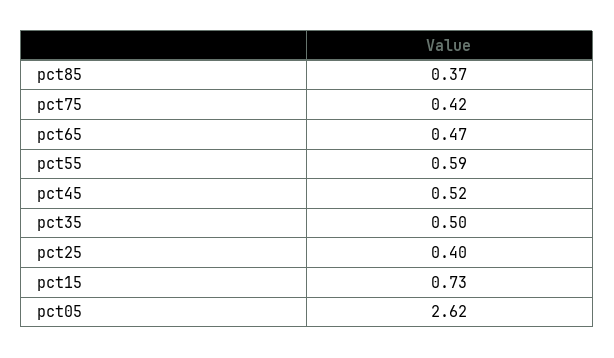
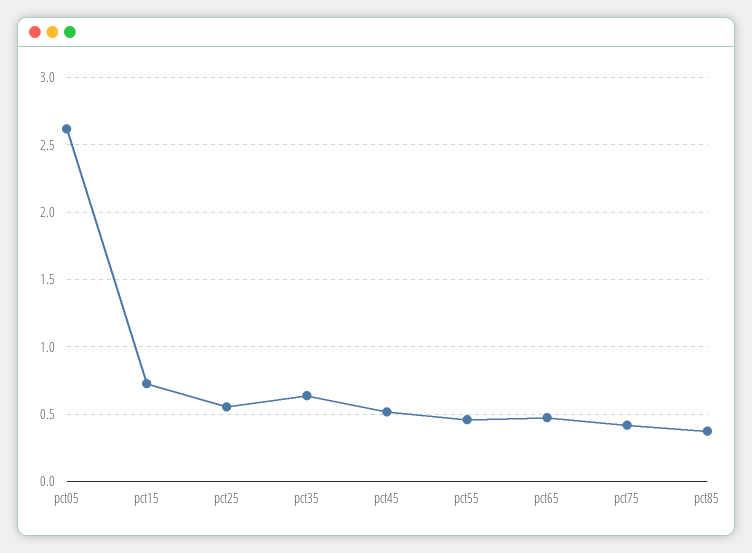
  {
    "pct85": 0.37,
    "pct75": 0.42,
    "pct65": 0.47,
-   "pct55": 0.59,
+   "pct55": 0.45,
    "pct45": 0.52,
-   "pct35": 0.5,
+   "pct35": 0.65,
-   "pct25": 0.4,
+   "pct25": 0.55,
    "pct15": 0.73,
    "pct05": 2.62
  }

